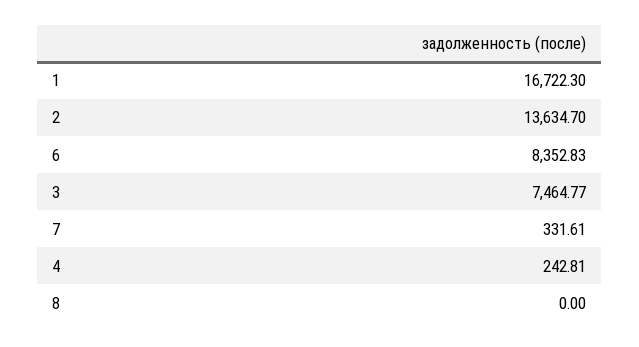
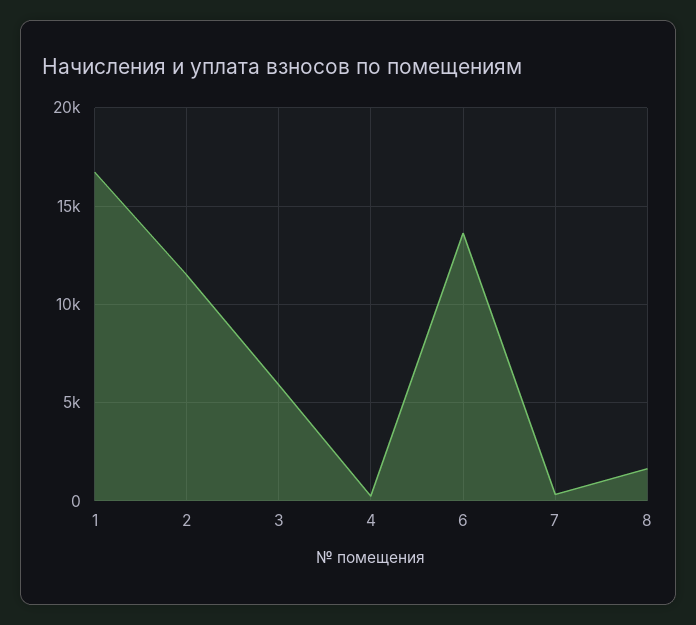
  {
    "1": 16722.3,
-   "2": 13634.7,
+   "2": 11500,
-   "6": 8352.83,
+   "6": 13500,
-   "3": 7464.77,
+   "3": 6000,
    "7": 331.61,
    "4": 242.81,
-   "8": 0
+   "8": 1500
  }

